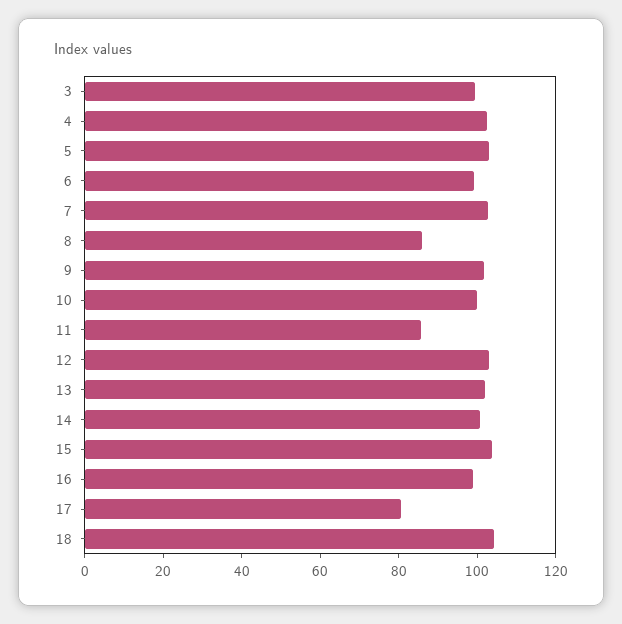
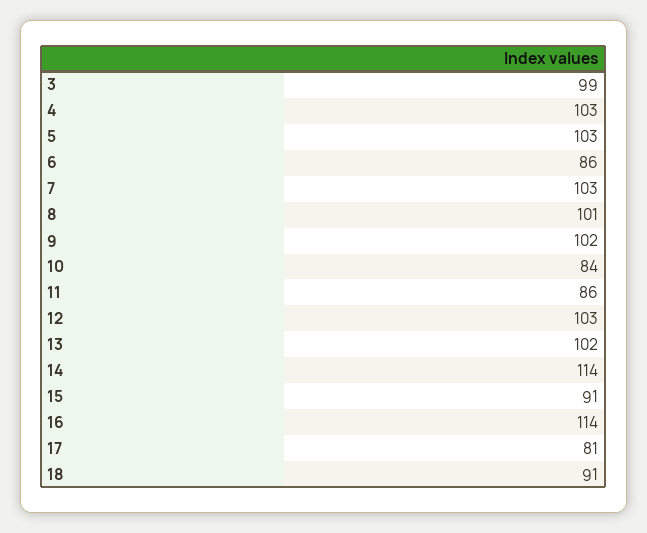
  {
    "3": 99,
    "4": 103,
    "5": 103,
-   "6": 100,
+   "6": 86,
    "7": 103,
-   "8": 85,
+   "8": 101,
    "9": 102,
-   "10": 100,
+   "10": 84,
    "11": 86,
    "12": 103,
    "13": 102,
-   "14": 100,
+   "14": 114,
-   "15": 105,
+   "15": 91,
-   "16": 100,
+   "16": 114,
    "17": 81,
-   "18": 105
+   "18": 91
  }

